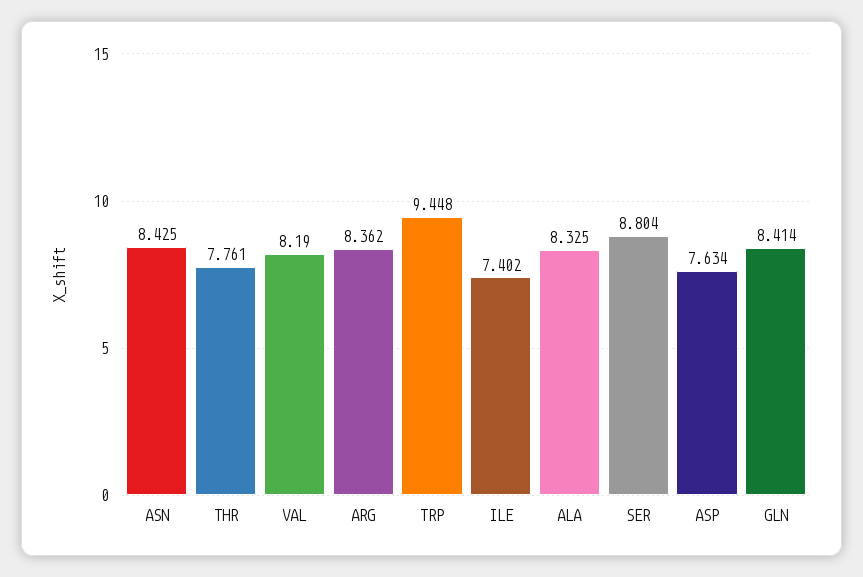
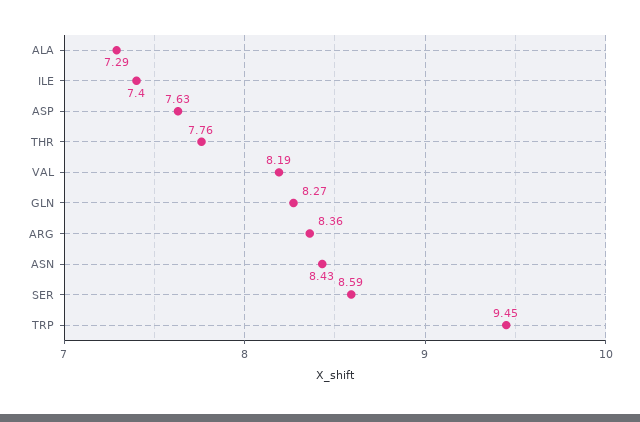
  {
    "ASN": 8.425,
    "THR": 7.761,
    "VAL": 8.19,
    "ARG": 8.362,
    "TRP": 9.448,
    "ILE": 7.402,
-   "ALA": 8.325,
+   "ALA": 7.29,
-   "SER": 8.804,
+   "SER": 8.59,
    "ASP": 7.634,
-   "GLN": 8.414
+   "GLN": 8.27
  }

